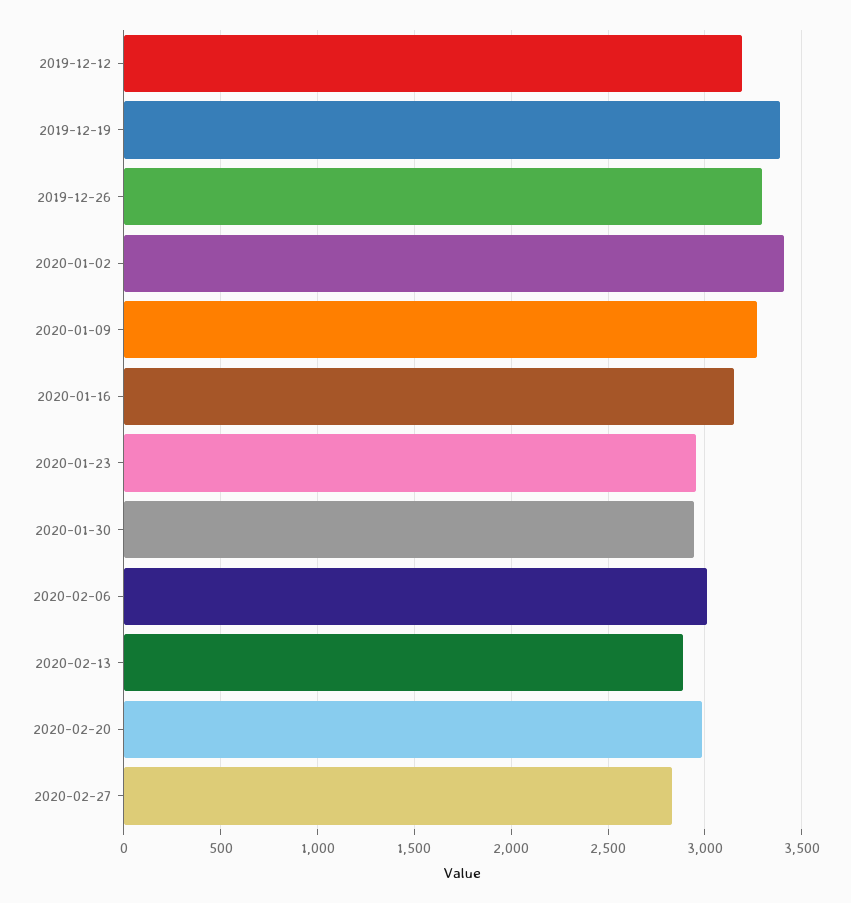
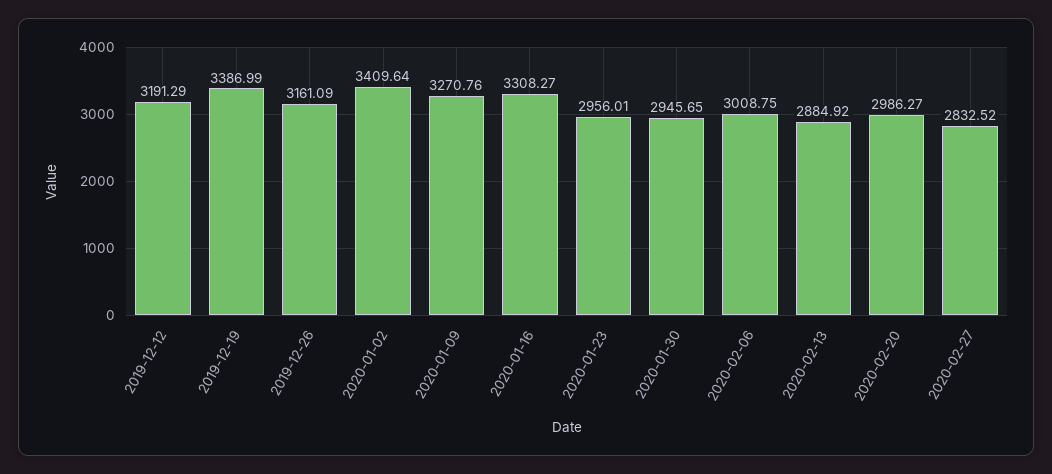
  {
    "2019-12-12": 3191.29,
    "2019-12-19": 3386.99,
-   "2019-12-26": 3300,
+   "2019-12-26": 3161.09,
    "2020-01-02": 3409.64,
    "2020-01-09": 3270.76,
-   "2020-01-16": 3150,
+   "2020-01-16": 3308.27,
    "2020-01-23": 2956.01,
    "2020-01-30": 2945.65,
    "2020-02-06": 3008.75,
    "2020-02-13": 2884.92,
    "2020-02-20": 2986.27,
    "2020-02-27": 2832.52
  }

